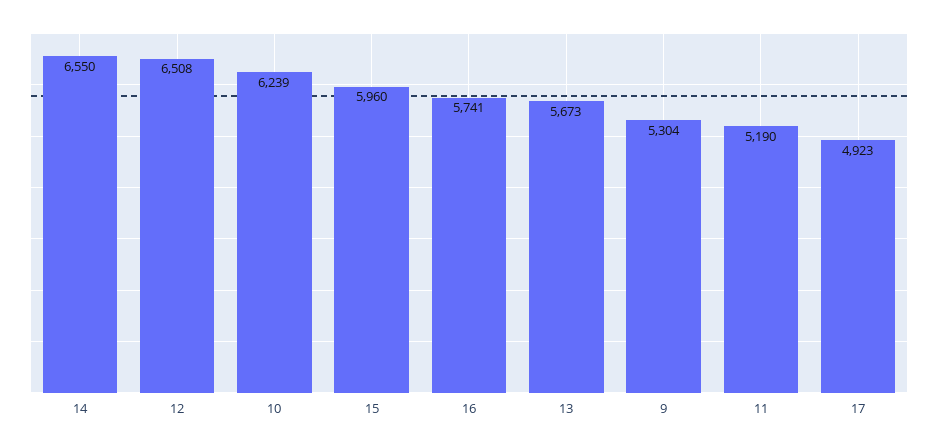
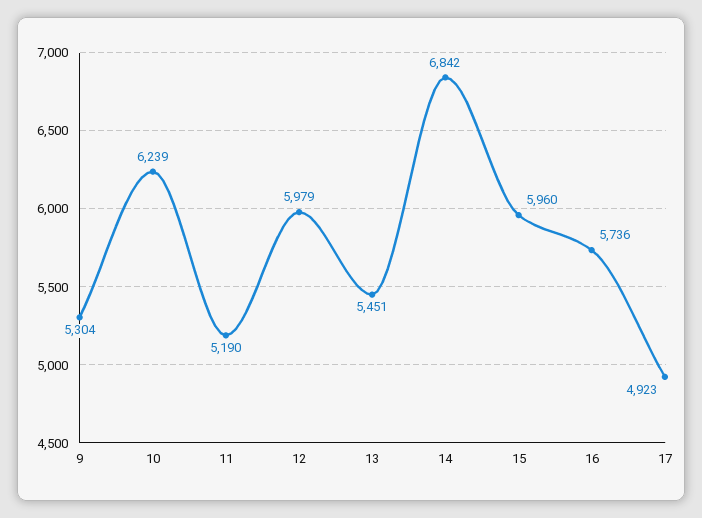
  {
-   "14": 6550,
+   "14": 6842,
-   "12": 6508,
+   "12": 5979,
    "10": 6239,
    "15": 5960,
-   "16": 5741,
+   "16": 5736,
-   "13": 5673,
+   "13": 5451,
    "9": 5304,
    "11": 5190,
    "17": 4923
  }

